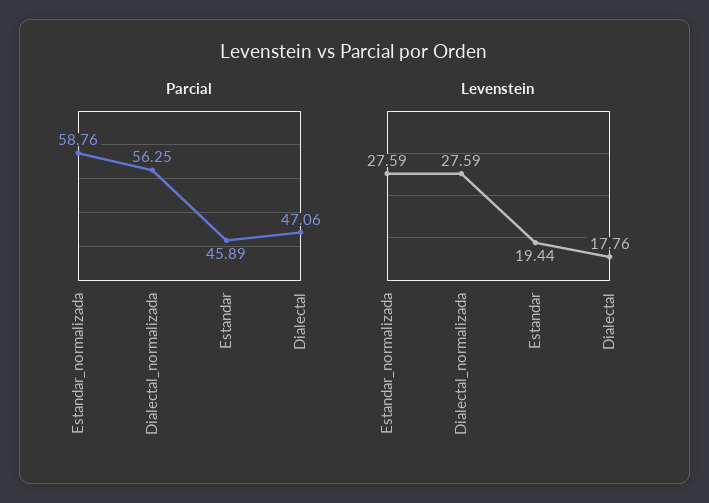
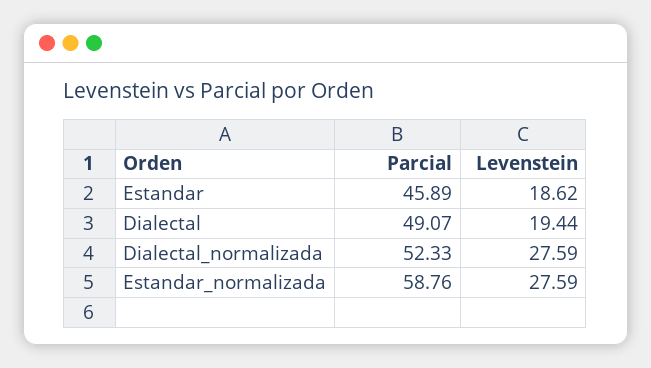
  {
    "Parcial": {
      "Estandar_normalizada": 58.76,
-     "Dialectal_normalizada": 56.25,
+     "Dialectal_normalizada": 52.33,
      "Estandar": 45.89,
-     "Dialectal": 47.06
+     "Dialectal": 49.07
    },
    "Levenstein": {
      "Estandar_normalizada": 27.59,
      "Dialectal_normalizada": 27.59,
-     "Estandar": 19.44,
+     "Estandar": 18.62,
-     "Dialectal": 17.76
+     "Dialectal": 19.44
    }
  }

